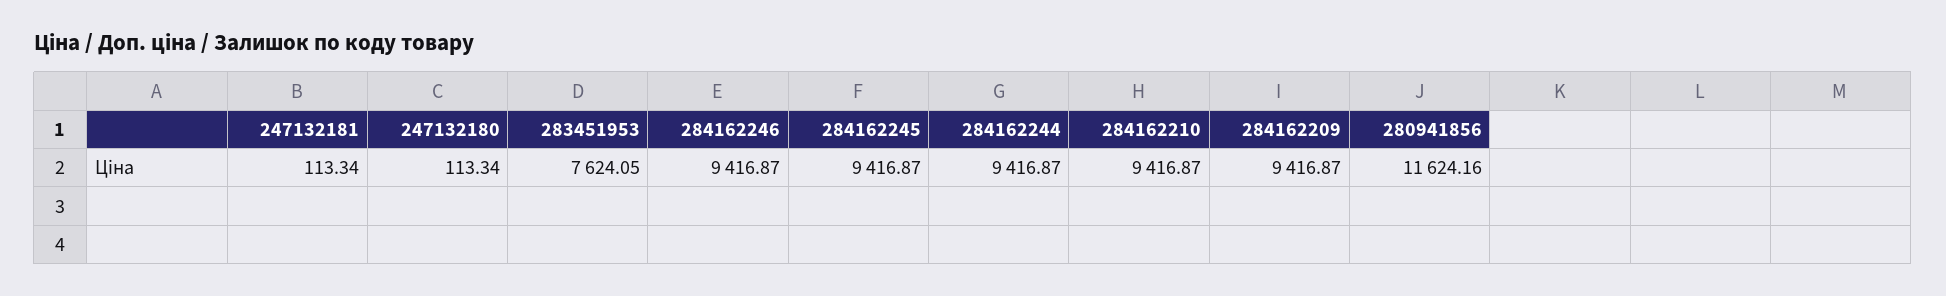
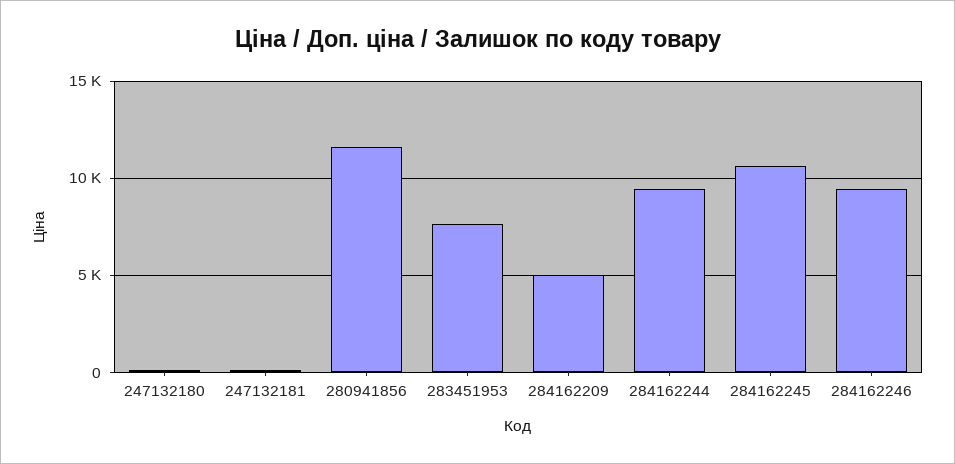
  {
    "247132181": 113.34,
    "247132180": 113.34,
    "283451953": 7624.05,
    "284162246": 9416.87,
-   "284162245": 9416.87,
+   "284162245": 10500,
    "284162244": 9416.87,
-   "284162210": 9416.87,
-   "284162209": 9416.87,
+   "284162209": 5000,
    "280941856": 11624.16
  }

